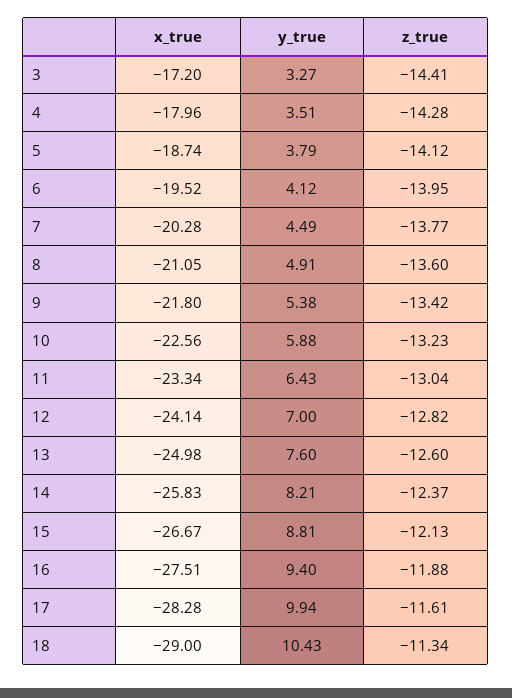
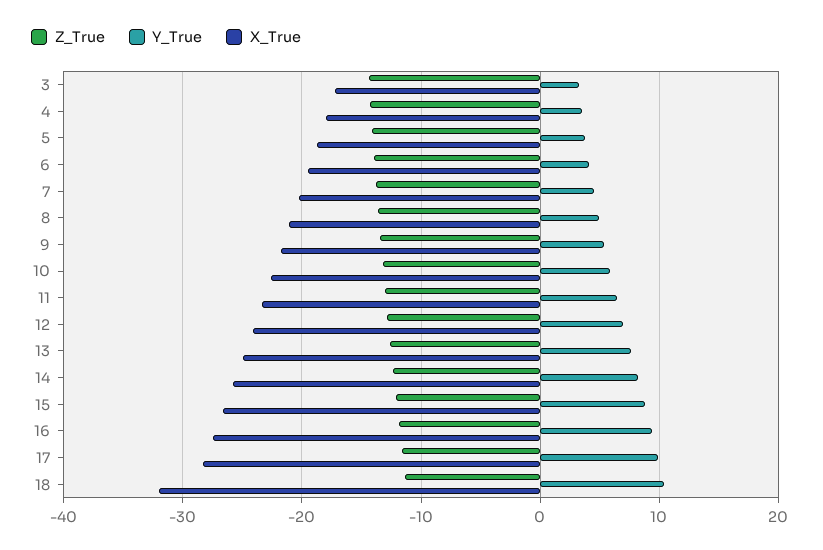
  {
    "x_true": {
      "3": -17.2,
      "4": -17.96,
      "5": -18.74,
      "6": -19.52,
      "7": -20.28,
      "8": -21.05,
      "9": -21.8,
      "10": -22.56,
      "11": -23.34,
      "12": -24.14,
      "13": -24.98,
      "14": -25.83,
      "15": -26.67,
      "16": -27.51,
      "17": -28.28,
-     "18": -29
+     "18": -32
    },
    "y_true": {
      "3": 3.27,
      "4": 3.51,
      "5": 3.79,
      "6": 4.12,
      "7": 4.49,
      "8": 4.91,
      "9": 5.38,
      "10": 5.88,
      "11": 6.43,
      "12": 7,
      "13": 7.6,
      "14": 8.21,
      "15": 8.81,
      "16": 9.4,
      "17": 9.94,
      "18": 10.43
    },
    "z_true": {
      "3": -14.41,
      "4": -14.28,
      "5": -14.12,
      "6": -13.95,
      "7": -13.77,
      "8": -13.6,
      "9": -13.42,
      "10": -13.23,
      "11": -13.04,
      "12": -12.82,
      "13": -12.6,
      "14": -12.37,
      "15": -12.13,
      "16": -11.88,
      "17": -11.61,
      "18": -11.34
    }
  }

